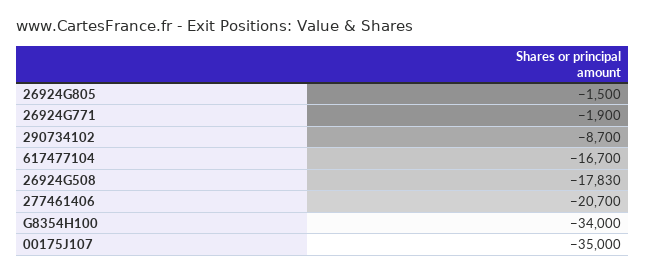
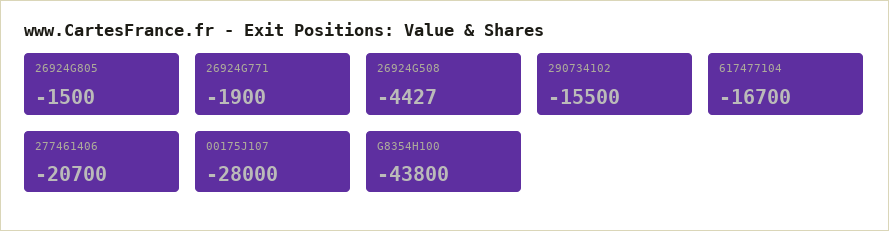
  {
    "26924G805": -1500,
    "26924G771": -1900,
-   "290734102": -8700,
+   "290734102": -15500,
    "617477104": -16700,
-   "26924G508": -17830,
+   "26924G508": -4427,
    "277461406": -20700,
-   "G8354H100": -34000,
+   "G8354H100": -43800,
-   "00175J107": -35000
+   "00175J107": -28000
  }

